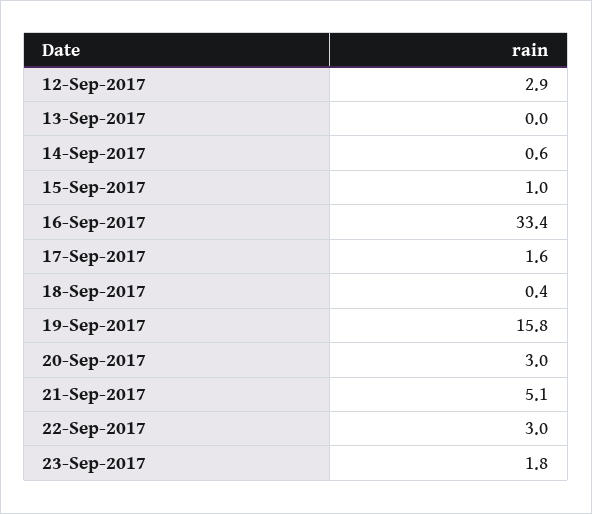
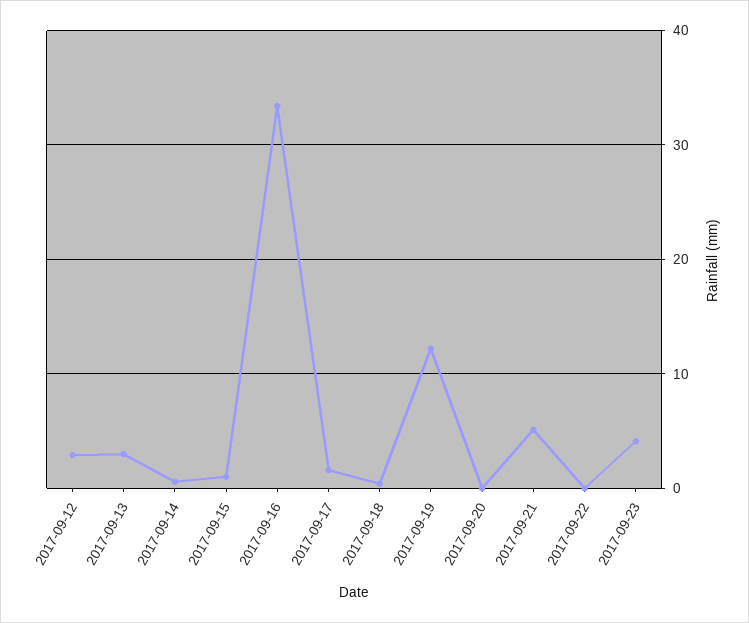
  {
    "12-Sep-2017": 2.9,
-   "13-Sep-2017": 0,
+   "13-Sep-2017": 3,
    "14-Sep-2017": 0.6,
    "15-Sep-2017": 1,
    "16-Sep-2017": 33.4,
    "17-Sep-2017": 1.6,
    "18-Sep-2017": 0.4,
-   "19-Sep-2017": 15.8,
+   "19-Sep-2017": 12,
-   "20-Sep-2017": 3,
+   "20-Sep-2017": 0,
    "21-Sep-2017": 5.1,
-   "22-Sep-2017": 3,
+   "22-Sep-2017": 0,
-   "23-Sep-2017": 1.8
+   "23-Sep-2017": 4
  }

